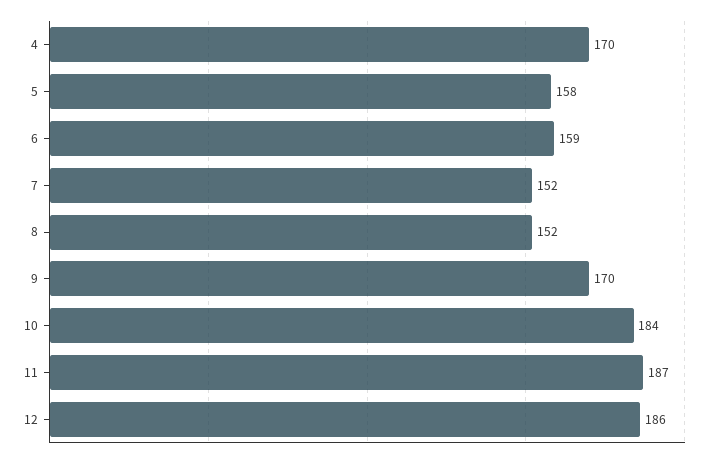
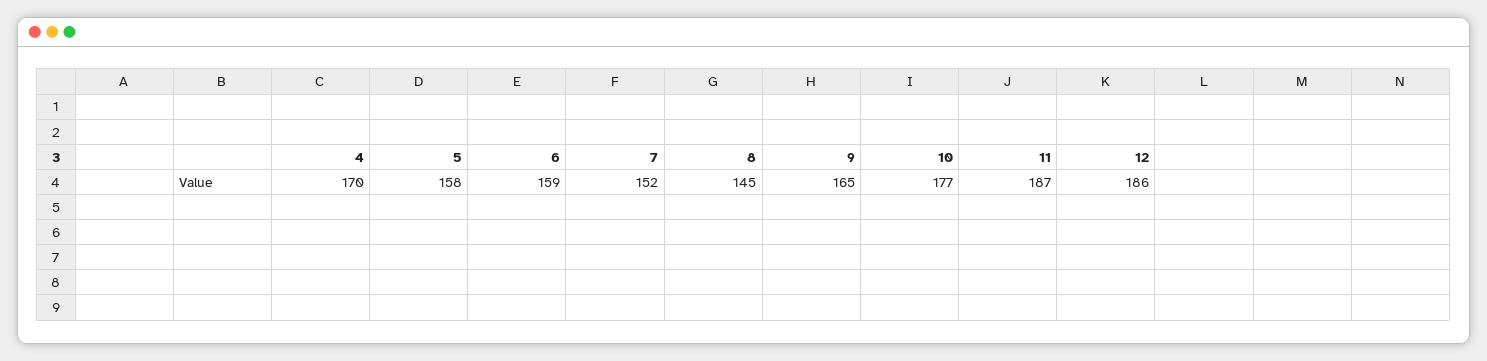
  {
    "4": 170,
    "5": 158,
    "6": 159,
    "7": 152,
-   "8": 152,
+   "8": 145,
-   "9": 170,
+   "9": 165,
-   "10": 184,
+   "10": 177,
    "11": 187,
    "12": 186
  }

